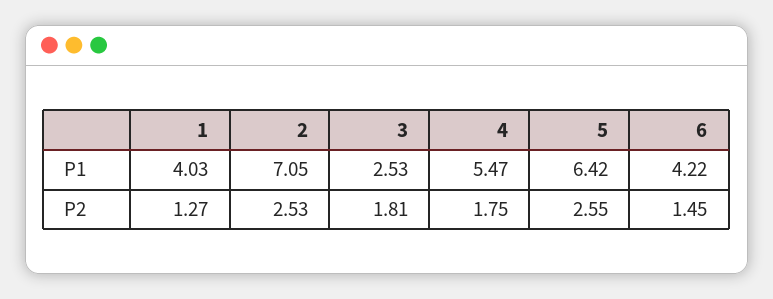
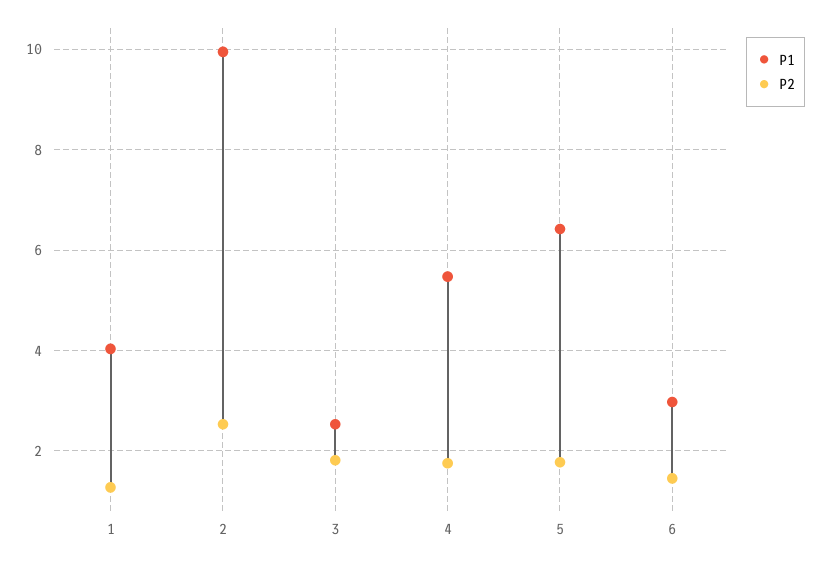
  {
    "P1": {
      "1": 4.03,
-     "2": 7.05,
+     "2": 10,
      "3": 2.53,
      "4": 5.47,
      "5": 6.42,
-     "6": 4.22
+     "6": 3
    },
    "P2": {
      "1": 1.27,
      "2": 2.53,
      "3": 1.81,
      "4": 1.75,
-     "5": 2.55,
+     "5": 1.8,
      "6": 1.45
    }
  }

